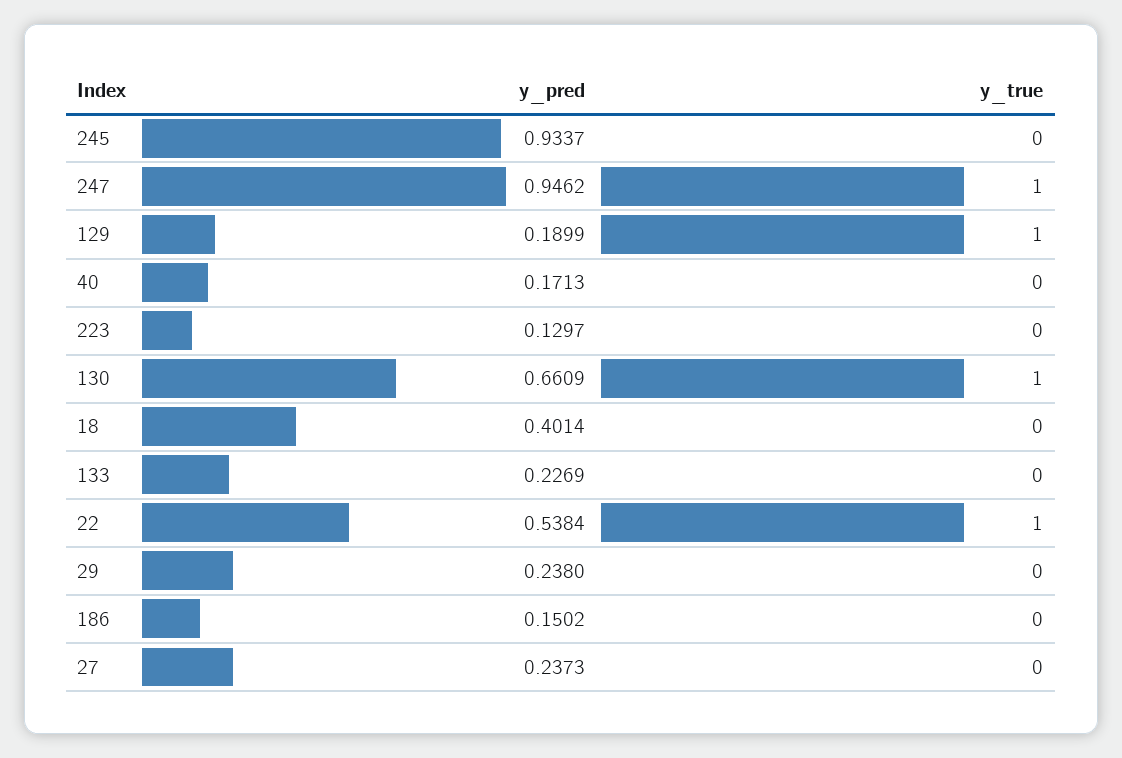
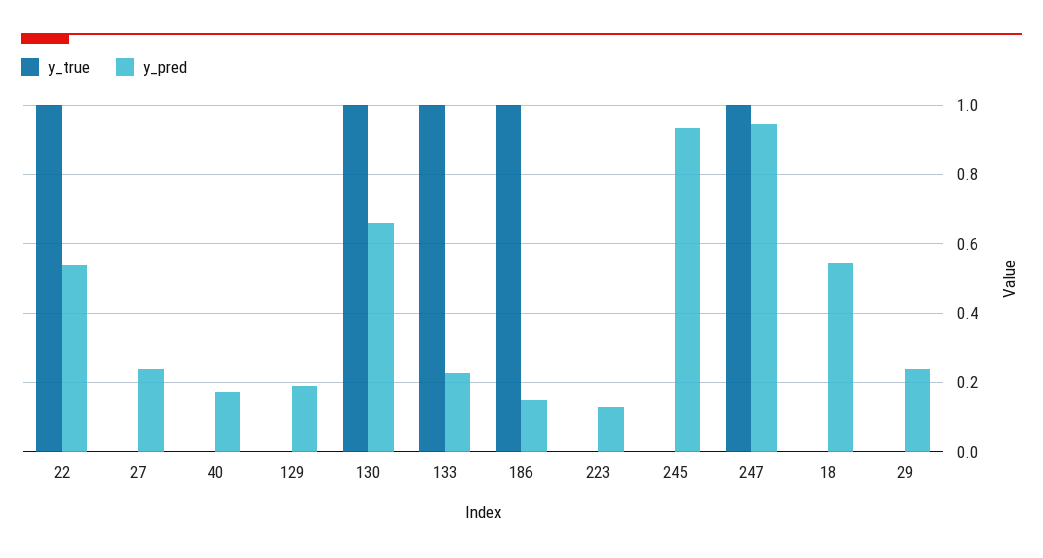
  {
    "y_pred": {
      "245": 0.9337,
      "247": 0.9462,
      "129": 0.1899,
      "40": 0.1713,
      "223": 0.1297,
      "130": 0.6609,
-     "18": 0.4014,
+     "18": 0.54,
      "133": 0.2269,
      "22": 0.5384,
      "29": 0.238,
      "186": 0.1502,
      "27": 0.2373
    },
    "y_true": {
      "245": 0,
      "247": 1,
-     "129": 1,
+     "129": 0,
      "40": 0,
      "223": 0,
      "130": 1,
      "18": 0,
-     "133": 0,
+     "133": 1,
      "22": 1,
      "29": 0,
-     "186": 0,
+     "186": 1,
      "27": 0
    }
  }

